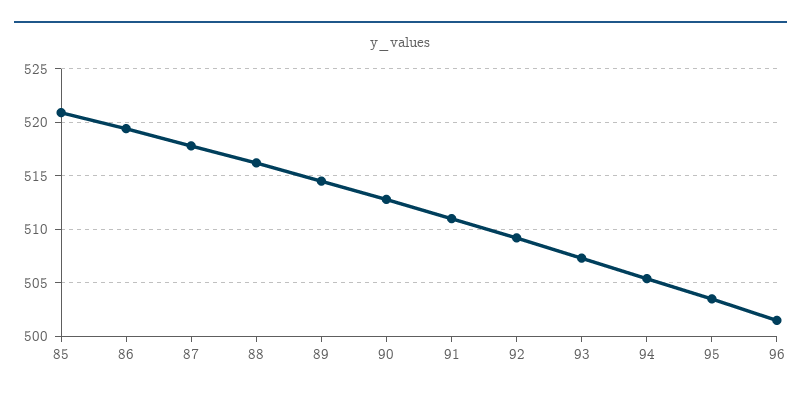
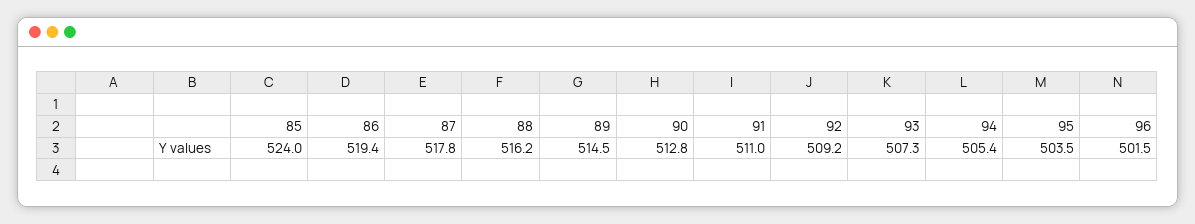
  {
-   "85": 521,
+   "85": 524,
    "86": 519.4,
    "87": 517.8,
    "88": 516.2,
    "89": 514.5,
    "90": 512.8,
    "91": 511,
    "92": 509.2,
    "93": 507.3,
    "94": 505.4,
    "95": 503.5,
    "96": 501.5
  }

